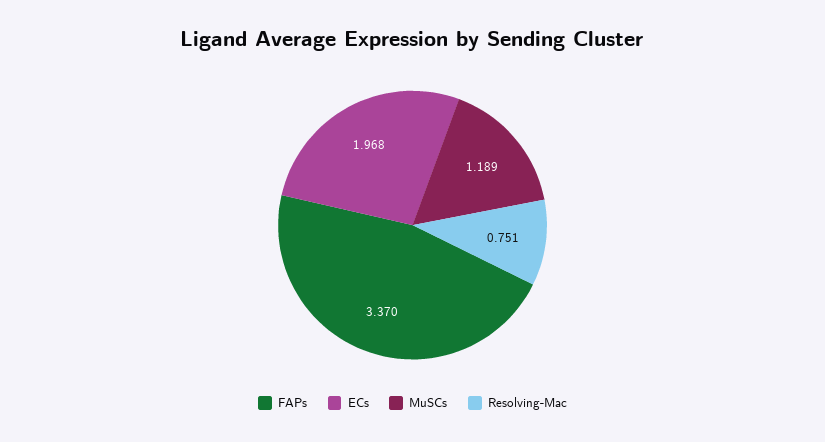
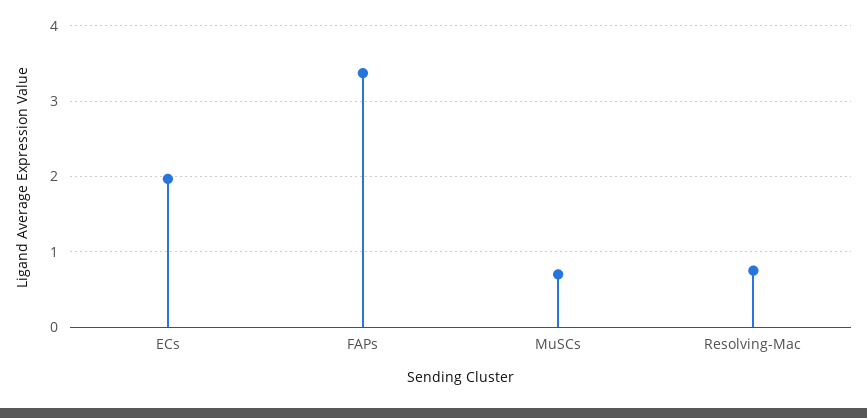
  {
    "FAPs": 3.37,
    "ECs": 1.968,
-   "MuSCs": 1.189,
+   "MuSCs": 0.7,
    "Resolving-Mac": 0.751
  }

